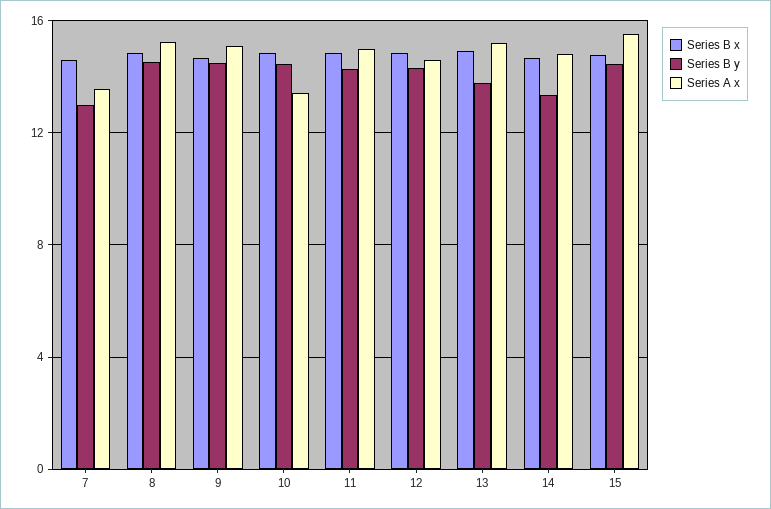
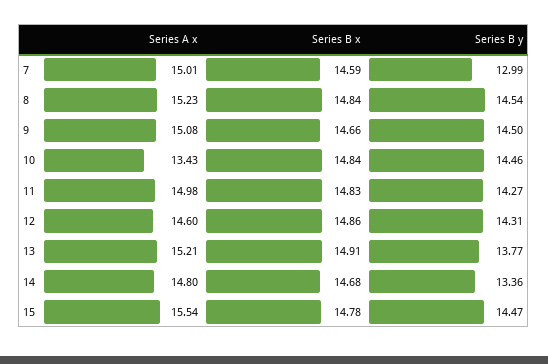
  {
    "Series B x": {
      "7": 14.59,
      "8": 14.84,
      "9": 14.66,
      "10": 14.84,
      "11": 14.83,
      "12": 14.86,
      "13": 14.91,
      "14": 14.68,
      "15": 14.78
    },
    "Series B y": {
      "7": 12.99,
      "8": 14.54,
      "9": 14.5,
      "10": 14.46,
      "11": 14.27,
      "12": 14.31,
      "13": 13.77,
      "14": 13.36,
      "15": 14.47
    },
    "Series A x": {
-     "7": 13.5,
+     "7": 15.01,
      "8": 15.23,
      "9": 15.08,
      "10": 13.43,
      "11": 14.98,
      "12": 14.6,
      "13": 15.21,
      "14": 14.8,
      "15": 15.54
    }
  }

